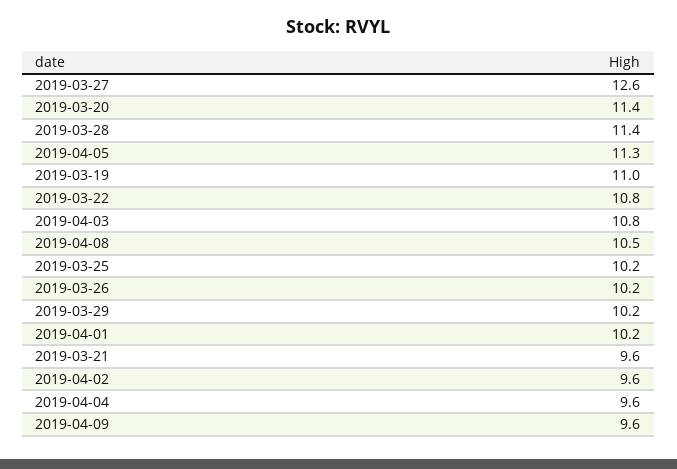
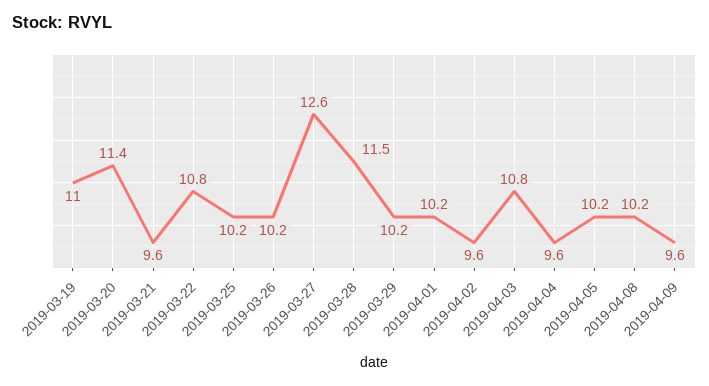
  {
    "2019-03-27": 12.6,
    "2019-03-20": 11.4,
-   "2019-03-28": 11.4,
+   "2019-03-28": 11.5,
-   "2019-04-05": 11.3,
+   "2019-04-05": 10.2,
    "2019-03-19": 11,
    "2019-03-22": 10.8,
    "2019-04-03": 10.8,
-   "2019-04-08": 10.5,
+   "2019-04-08": 10.2,
    "2019-03-25": 10.2,
    "2019-03-26": 10.2,
    "2019-03-29": 10.2,
    "2019-04-01": 10.2,
    "2019-03-21": 9.6,
    "2019-04-02": 9.6,
    "2019-04-04": 9.6,
    "2019-04-09": 9.6
  }

